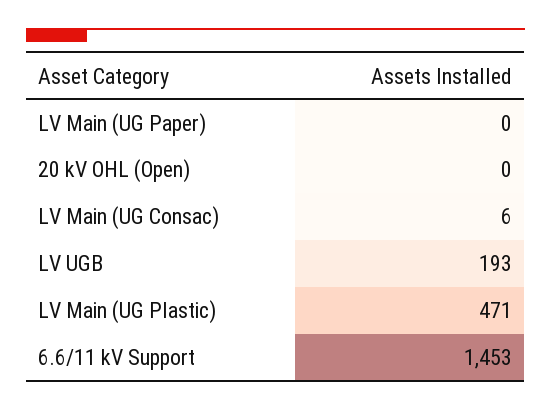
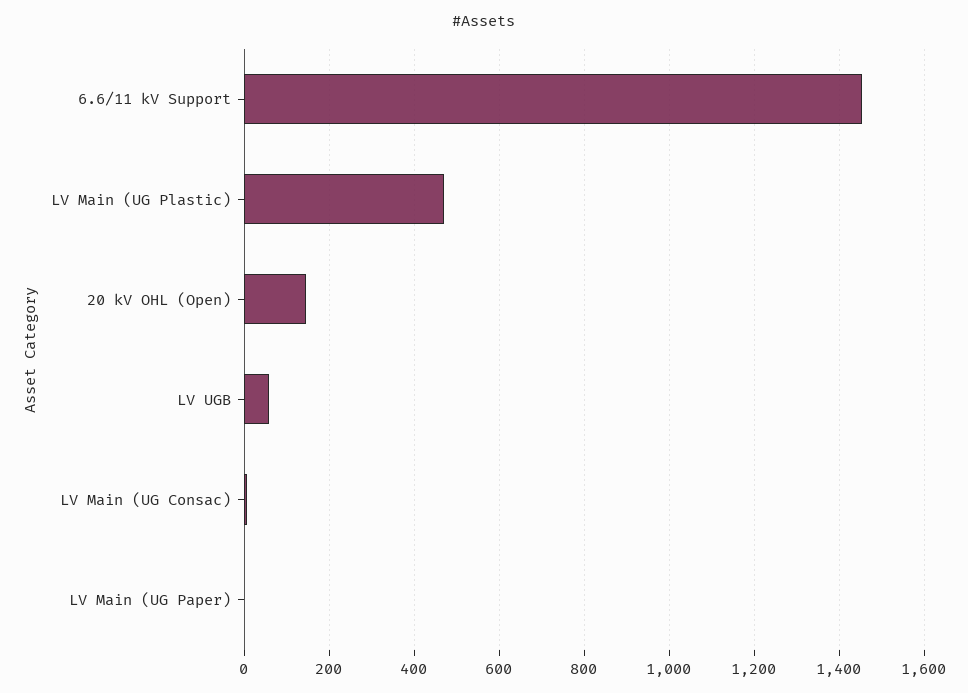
  {
    "LV Main (UG Paper)": 0,
-   "20 kV OHL (Open)": 0,
+   "20 kV OHL (Open)": 140,
    "LV Main (UG Consac)": 6,
-   "LV UGB": 193,
+   "LV UGB": 60,
    "LV Main (UG Plastic)": 471,
    "6.6/11 kV Support": 1453
  }

